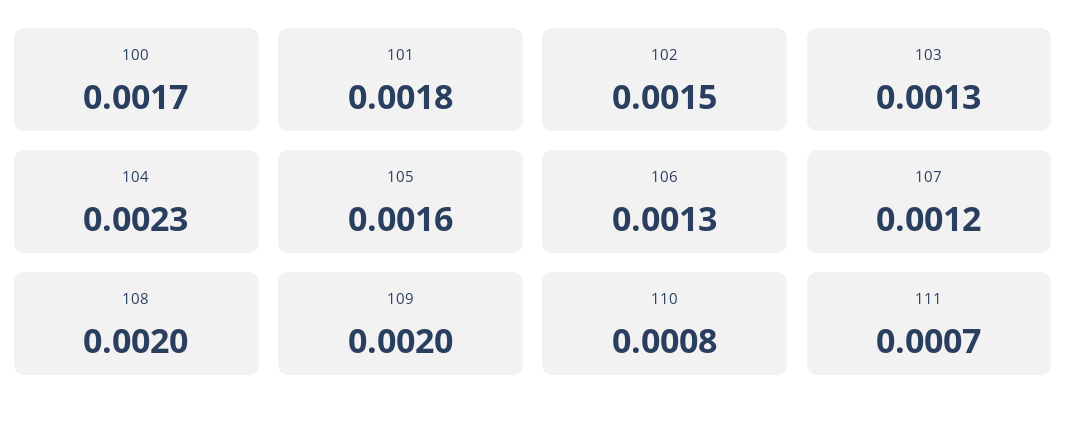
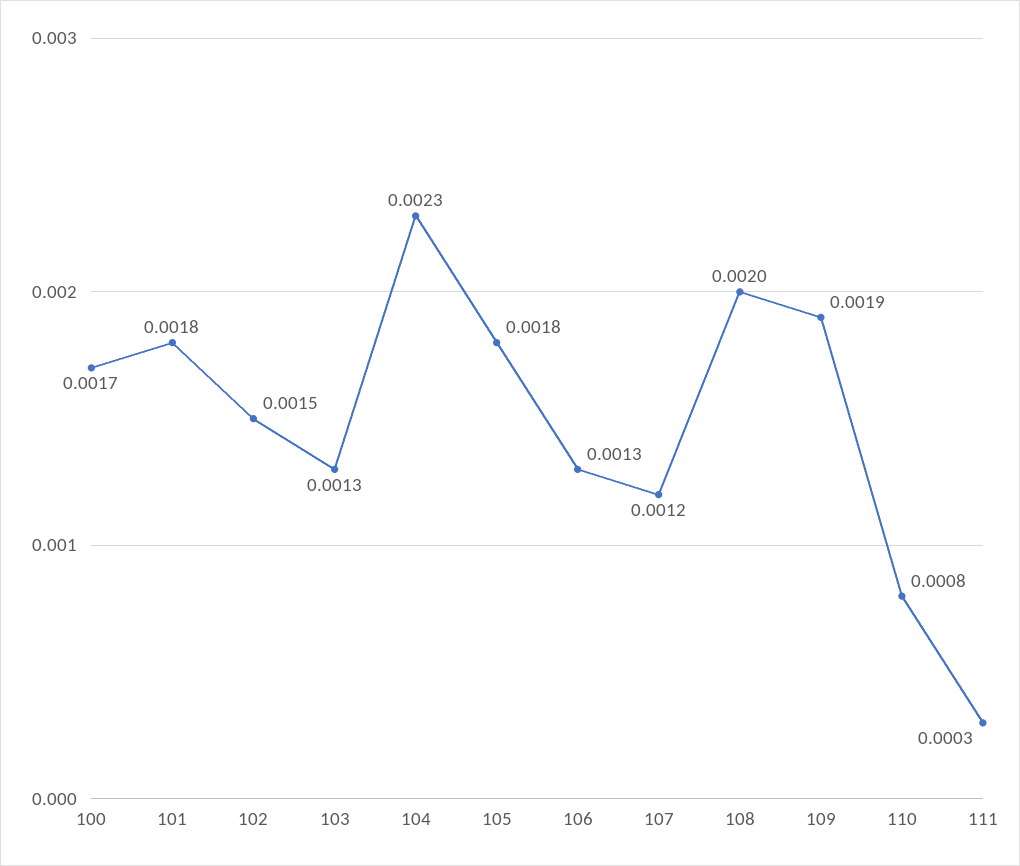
  {
    "100": 0.0017,
    "101": 0.0018,
    "102": 0.0015,
    "103": 0.0013,
    "104": 0.0023,
-   "105": 0.0016,
+   "105": 0.0018,
    "106": 0.0013,
    "107": 0.0012,
    "108": 0.002,
-   "109": 0.002,
+   "109": 0.0019,
    "110": 0.0008,
-   "111": 0.0007
+   "111": 0.0003
  }

